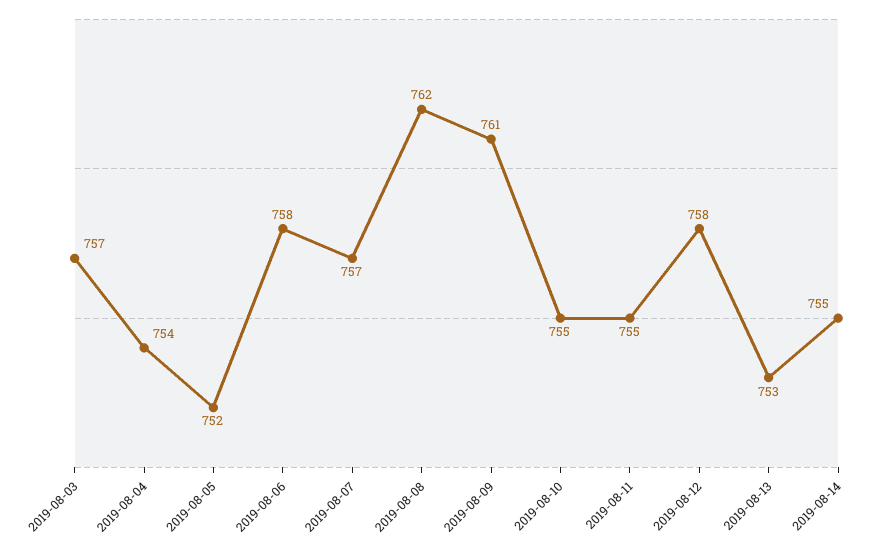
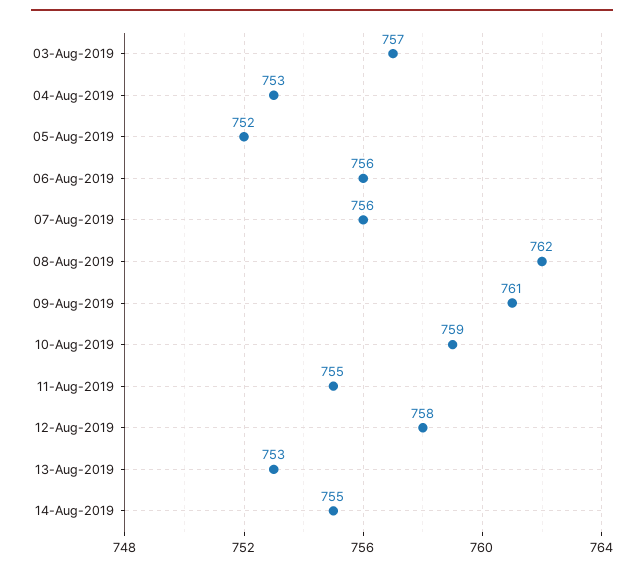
  {
    "2019-08-03": 757,
-   "2019-08-04": 754,
+   "2019-08-04": 753,
    "2019-08-05": 752,
-   "2019-08-06": 758,
+   "2019-08-06": 756,
-   "2019-08-07": 757,
+   "2019-08-07": 756,
    "2019-08-08": 762,
    "2019-08-09": 761,
-   "2019-08-10": 755,
+   "2019-08-10": 759,
    "2019-08-11": 755,
    "2019-08-12": 758,
    "2019-08-13": 753,
    "2019-08-14": 755
  }

